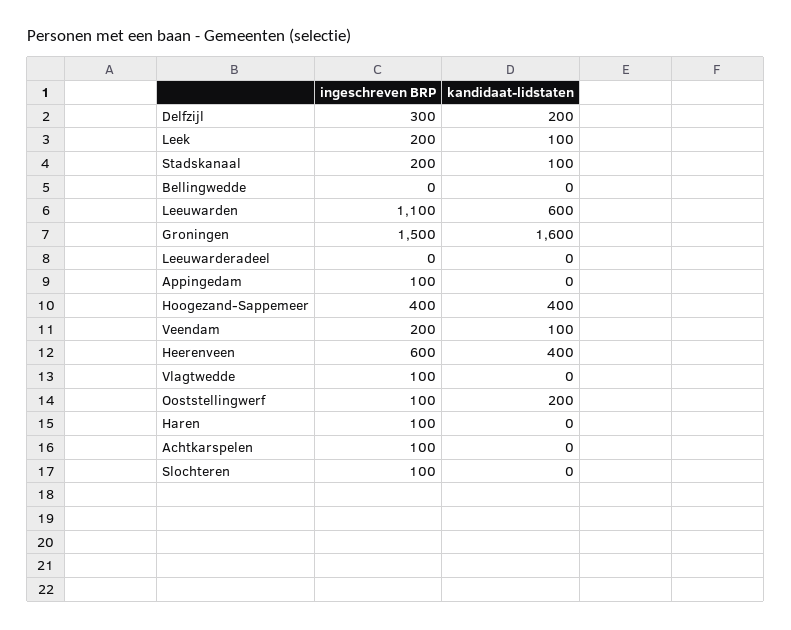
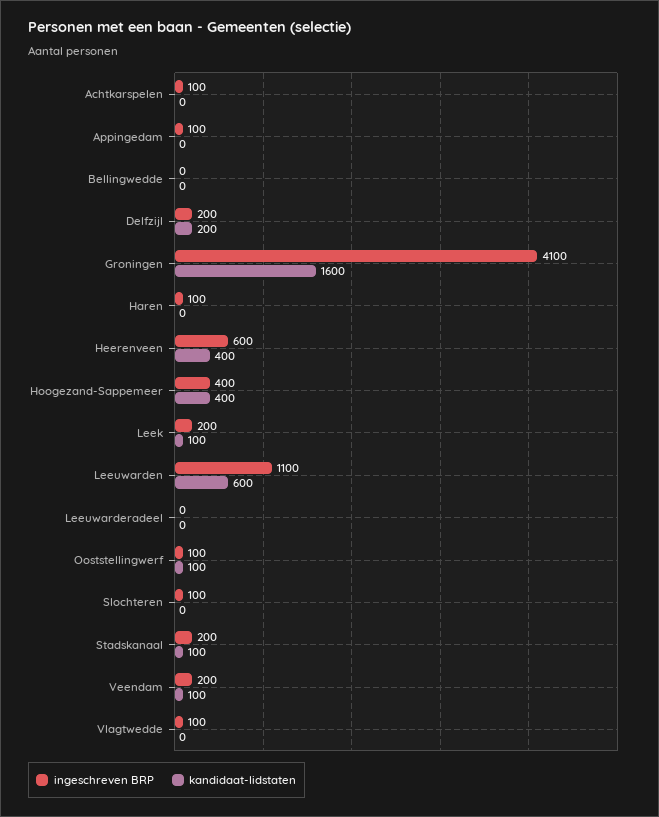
  {
    "ingeschreven BRP": {
-     "Delfzijl": 300,
+     "Delfzijl": 200,
      "Leek": 200,
      "Stadskanaal": 200,
      "Bellingwedde": 0,
      "Leeuwarden": 1100,
-     "Groningen": 1500,
+     "Groningen": 4100,
      "Leeuwarderadeel": 0,
      "Appingedam": 100,
      "Hoogezand-Sappemeer": 400,
      "Veendam": 200,
      "Heerenveen": 600,
      "Vlagtwedde": 100,
      "Ooststellingwerf": 100,
      "Haren": 100,
      "Achtkarspelen": 100,
      "Slochteren": 100
    },
    "kandidaat-lidstaten": {
      "Delfzijl": 200,
      "Leek": 100,
      "Stadskanaal": 100,
      "Bellingwedde": 0,
      "Leeuwarden": 600,
      "Groningen": 1600,
      "Leeuwarderadeel": 0,
      "Appingedam": 0,
      "Hoogezand-Sappemeer": 400,
      "Veendam": 100,
      "Heerenveen": 400,
      "Vlagtwedde": 0,
-     "Ooststellingwerf": 200,
+     "Ooststellingwerf": 100,
      "Haren": 0,
      "Achtkarspelen": 0,
      "Slochteren": 0
    }
  }

